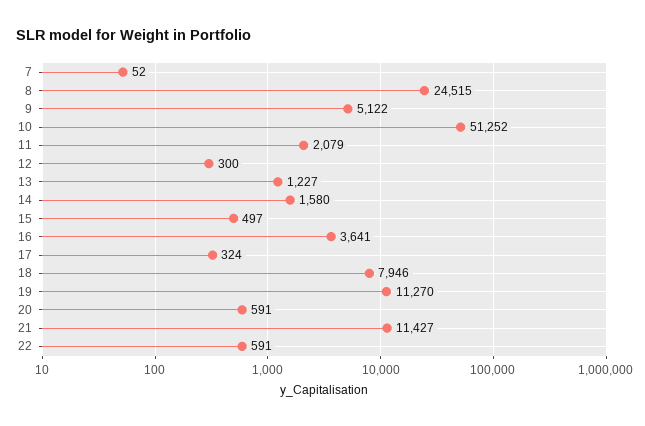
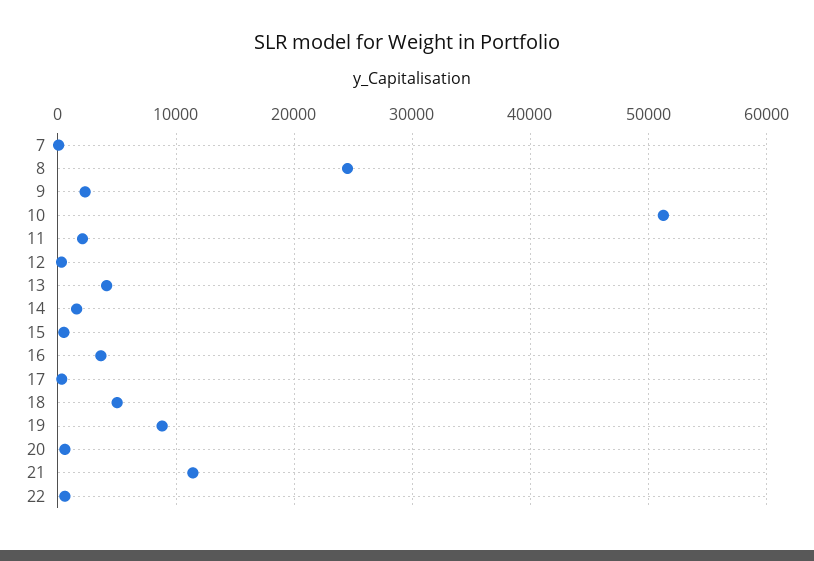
  {
    "7": 52,
    "8": 24515,
-   "9": 5122,
+   "9": 2000,
    "10": 51252,
    "11": 2079,
    "12": 300,
-   "13": 1227,
+   "13": 4000,
    "14": 1580,
    "15": 497,
    "16": 3641,
    "17": 324,
-   "18": 7946,
+   "18": 5000,
-   "19": 11270,
+   "19": 9000,
    "20": 591,
    "21": 11427,
    "22": 591
  }

